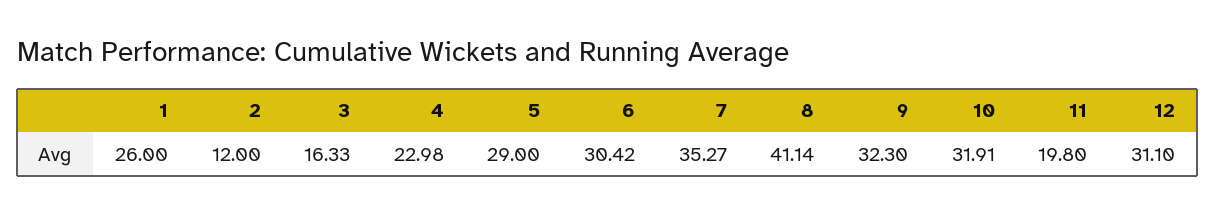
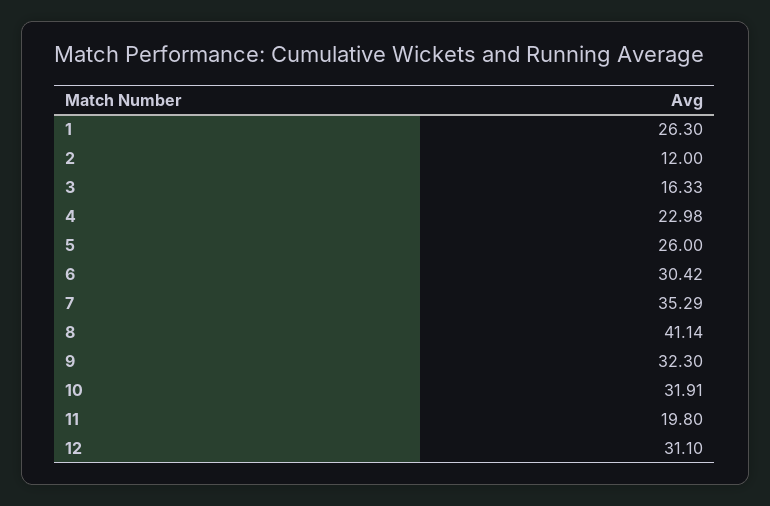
  {
-   "1": 26,
+   "1": 26.3,
    "2": 12,
    "3": 16.33,
    "4": 22.98,
-   "5": 29,
+   "5": 26,
    "6": 30.42,
-   "7": 35.27,
+   "7": 35.29,
    "8": 41.14,
    "9": 32.3,
    "10": 31.91,
    "11": 19.8,
    "12": 31.1
  }

